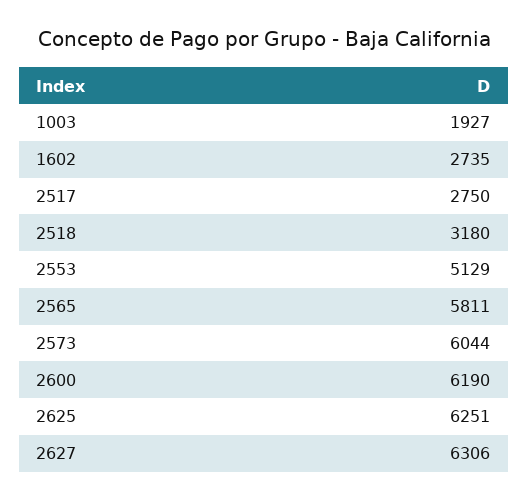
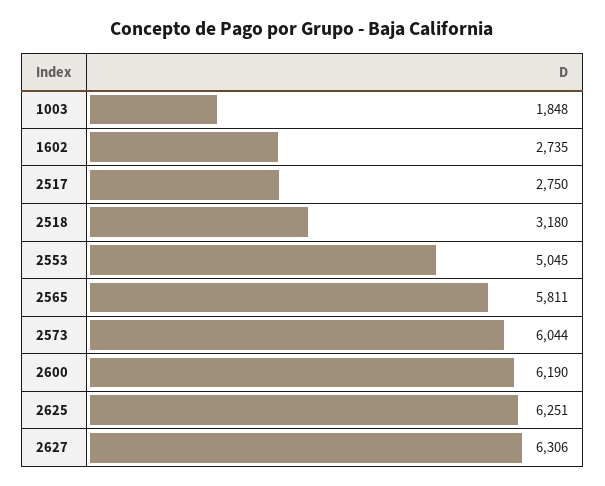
  {
-   "1003": 1927,
+   "1003": 1848,
    "1602": 2735,
    "2517": 2750,
    "2518": 3180,
-   "2553": 5129,
+   "2553": 5045,
    "2565": 5811,
    "2573": 6044,
    "2600": 6190,
    "2625": 6251,
    "2627": 6306
  }

